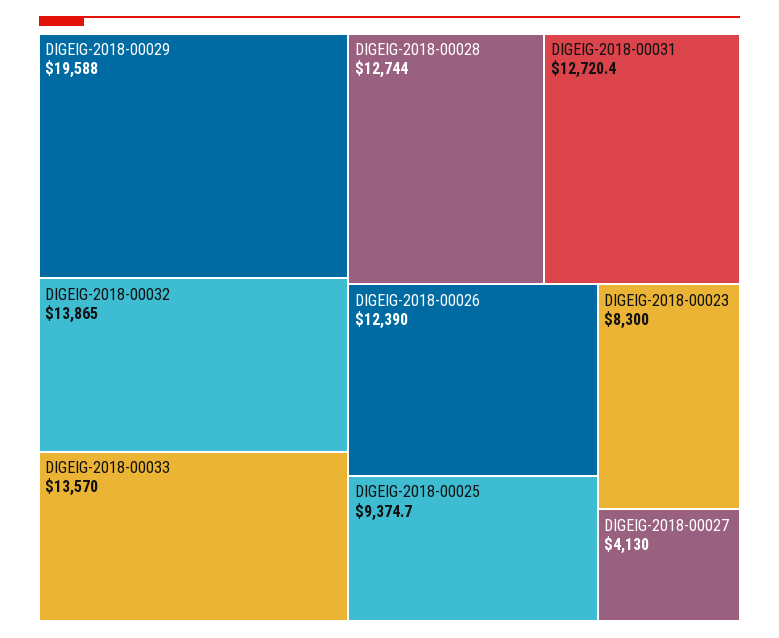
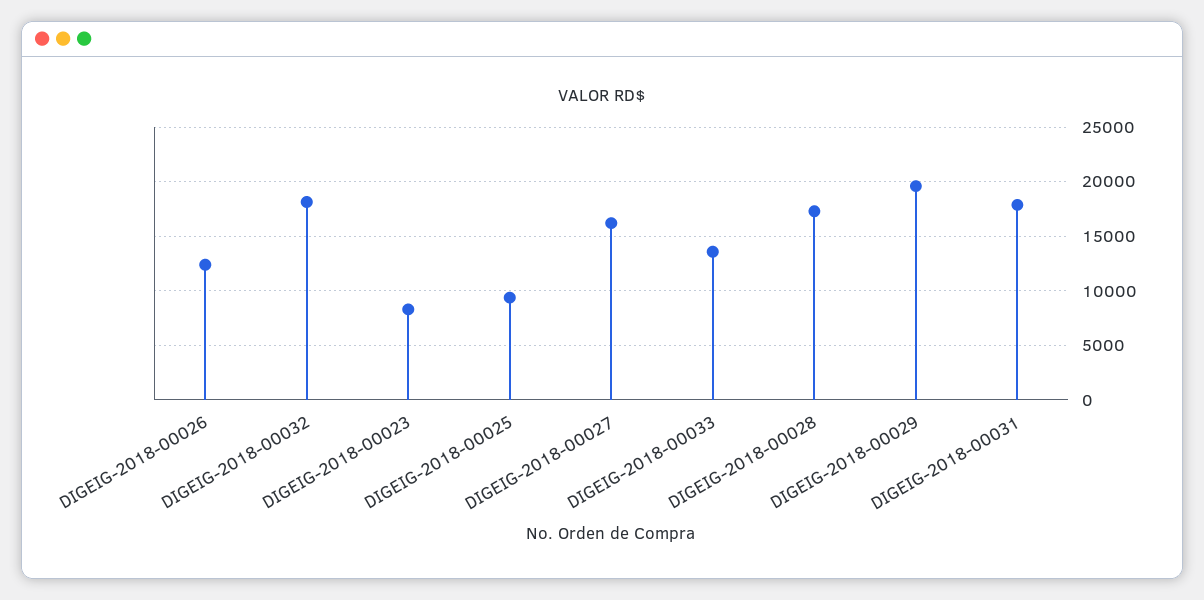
  {
    "DIGEIG-2018-00029": 19588,
-   "DIGEIG-2018-00032": 13865,
+   "DIGEIG-2018-00032": 18000,
    "DIGEIG-2018-00033": 13570,
-   "DIGEIG-2018-00028": 12744,
+   "DIGEIG-2018-00028": 17000,
-   "DIGEIG-2018-00031": 12720.4,
+   "DIGEIG-2018-00031": 18000,
    "DIGEIG-2018-00026": 12390,
    "DIGEIG-2018-00025": 9374.7,
    "DIGEIG-2018-00023": 8300,
-   "DIGEIG-2018-00027": 4130
+   "DIGEIG-2018-00027": 16000
  }

